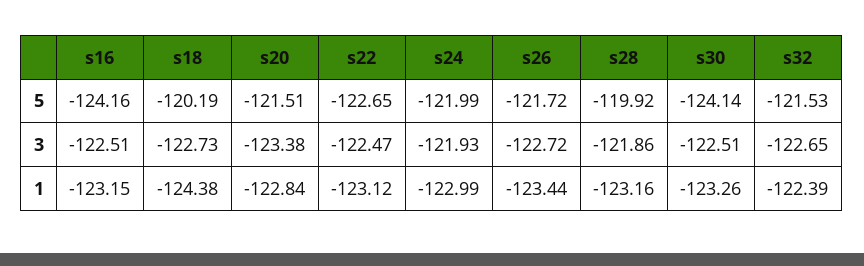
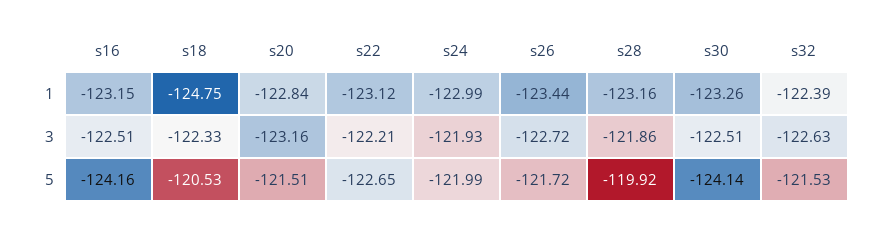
  {
    "s16": {
      "5": -124.16,
      "3": -122.51,
      "1": -123.15
    },
    "s18": {
-     "5": -120.19,
+     "5": -120.53,
-     "3": -122.73,
+     "3": -122.33,
-     "1": -124.38
+     "1": -124.75
    },
    "s20": {
      "5": -121.51,
-     "3": -123.38,
+     "3": -123.16,
      "1": -122.84
    },
    "s22": {
      "5": -122.65,
-     "3": -122.47,
+     "3": -122.21,
      "1": -123.12
    },
    "s24": {
      "5": -121.99,
      "3": -121.93,
      "1": -122.99
    },
    "s26": {
      "5": -121.72,
      "3": -122.72,
      "1": -123.44
    },
    "s28": {
      "5": -119.92,
      "3": -121.86,
      "1": -123.16
    },
    "s30": {
      "5": -124.14,
      "3": -122.51,
      "1": -123.26
    },
    "s32": {
      "5": -121.53,
-     "3": -122.65,
+     "3": -122.63,
      "1": -122.39
    }
  }

